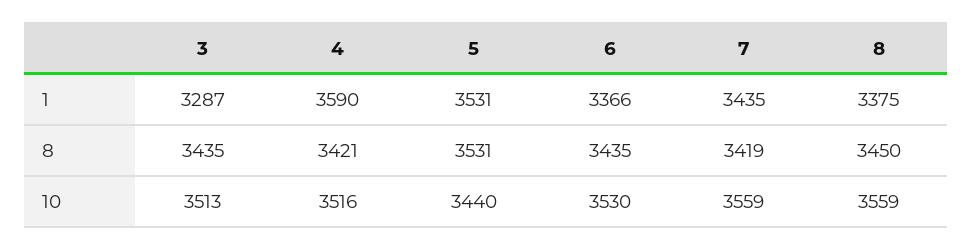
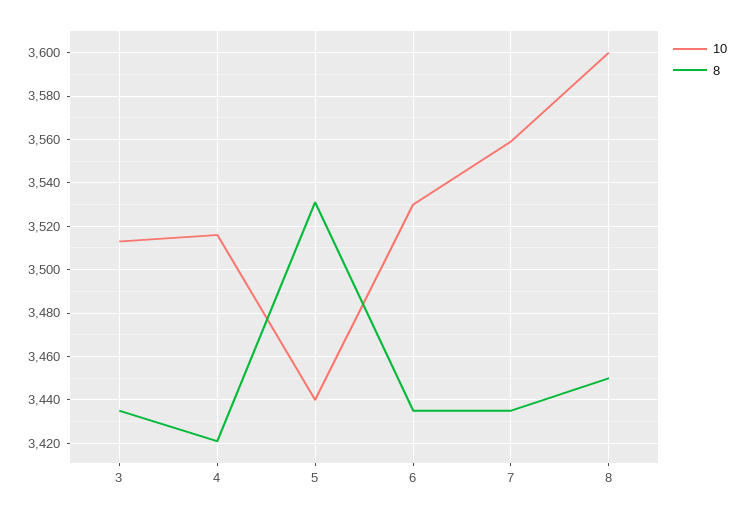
  {
-   "1": {
-     "3": 3287,
-     "4": 3590,
-     "5": 3531,
-     "6": 3366,
-     "7": 3435,
-     "8": 3375
-   },
    "8": {
      "3": 3435,
      "4": 3421,
      "5": 3531,
      "6": 3435,
-     "7": 3419,
+     "7": 3435,
      "8": 3450
    },
    "10": {
      "3": 3513,
      "4": 3516,
      "5": 3440,
      "6": 3530,
      "7": 3559,
-     "8": 3559
+     "8": 3600
    }
  }

